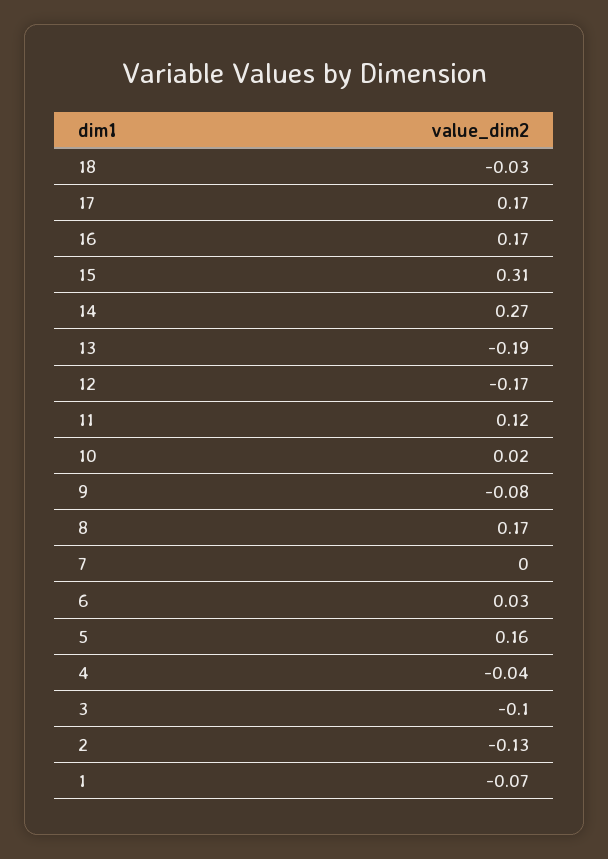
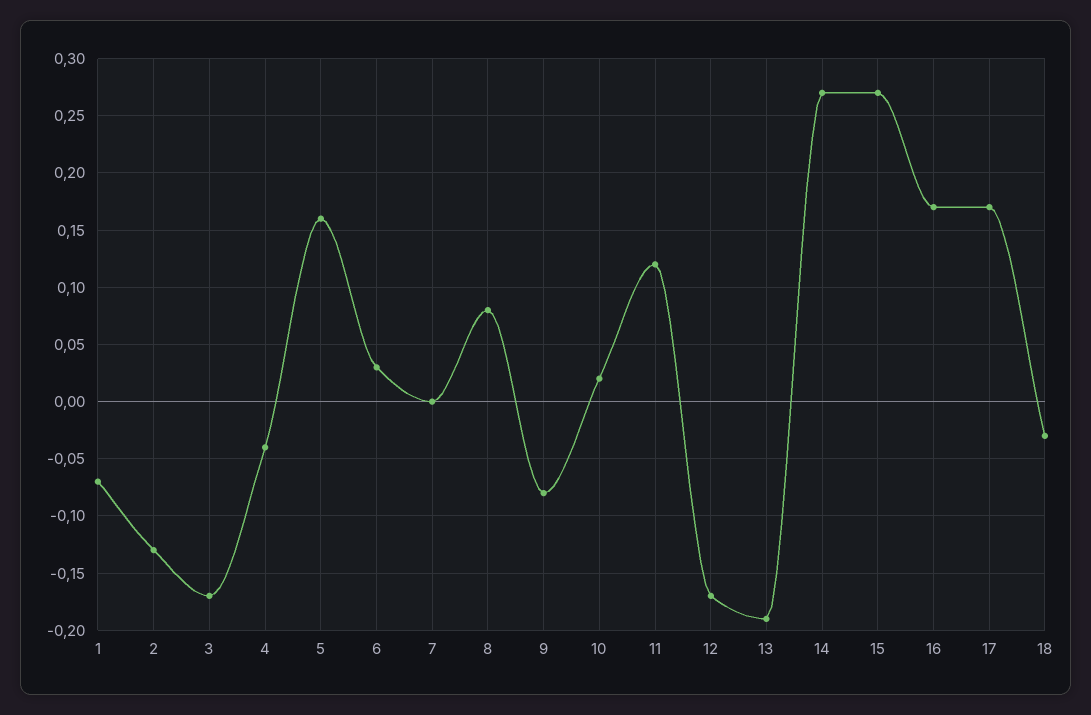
  {
    "18": -0.03,
    "17": 0.17,
    "16": 0.17,
-   "15": 0.31,
+   "15": 0.27,
    "14": 0.27,
    "13": -0.19,
    "12": -0.17,
    "11": 0.12,
    "10": 0.02,
    "9": -0.08,
-   "8": 0.17,
+   "8": 0.08,
    "7": 0,
    "6": 0.03,
    "5": 0.16,
    "4": -0.04,
-   "3": -0.1,
+   "3": -0.17,
    "2": -0.13,
    "1": -0.07
  }

